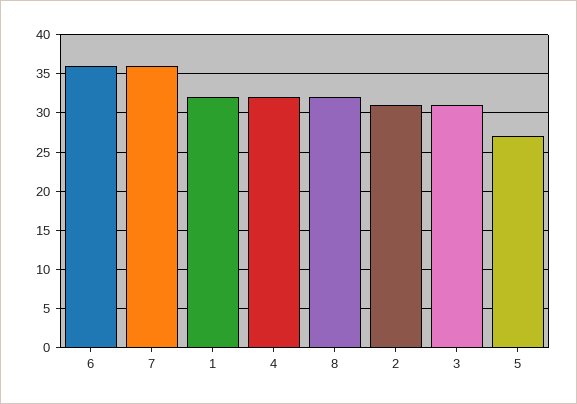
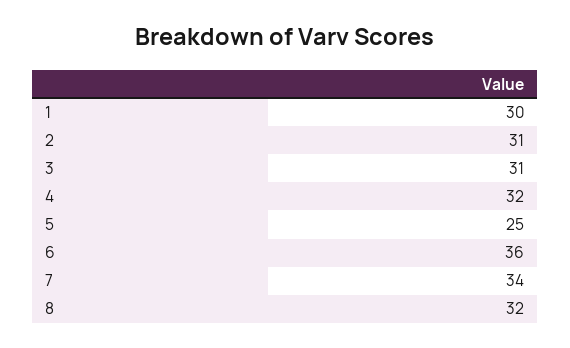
  {
    "6": 36,
-   "7": 36,
+   "7": 34,
-   "1": 32,
+   "1": 30,
    "4": 32,
    "8": 32,
    "2": 31,
    "3": 31,
-   "5": 27
+   "5": 25
  }

